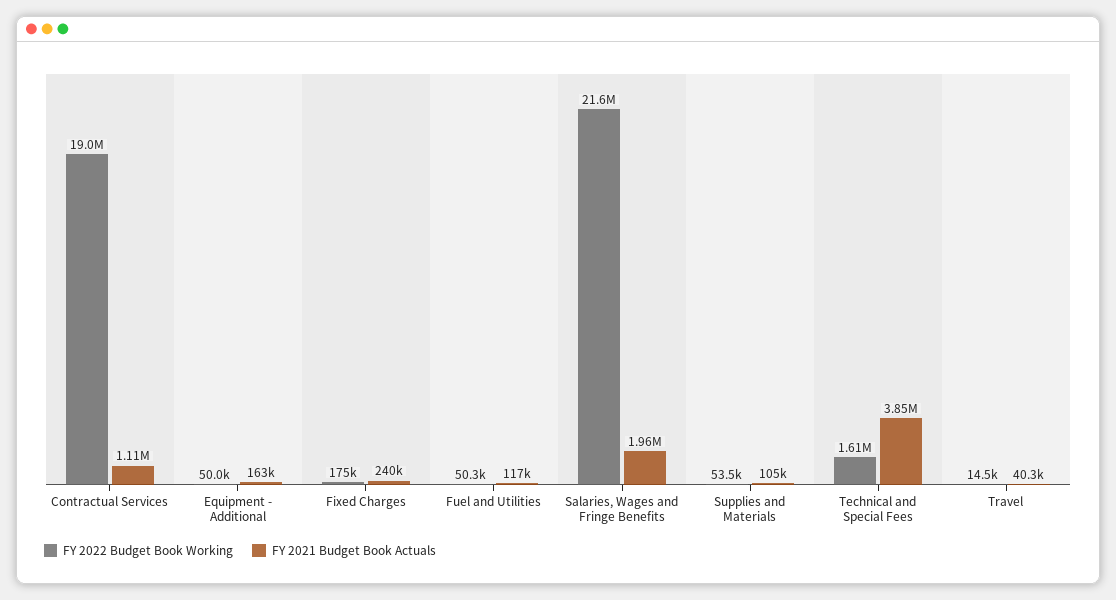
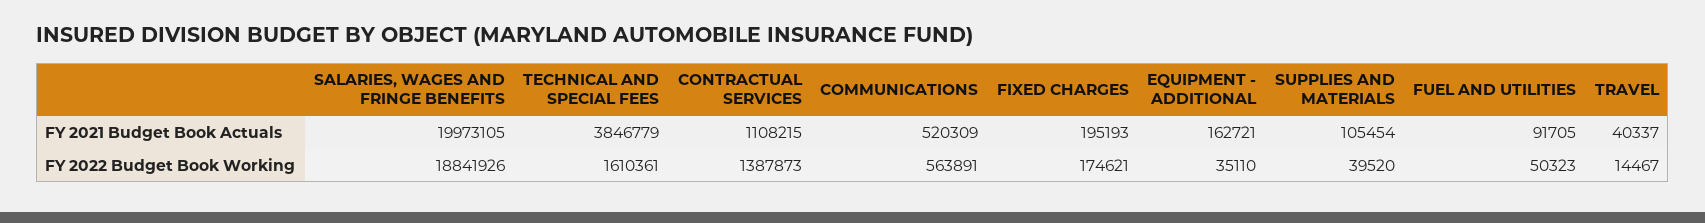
  {
    "FY 2022 Budget Book Working": {
-     "Contractual Services": 19000000,
+     "Contractual Services": 1387873,
-     "Equipment - Additional": 50000,
+     "Equipment - Additional": 35110,
      "Fixed Charges": 174621,
      "Fuel and Utilities": 50323,
-     "Salaries, Wages and Fringe Benefits": 21600000,
+     "Salaries, Wages and Fringe Benefits": 18841926,
-     "Supplies and Materials": 53500,
+     "Supplies and Materials": 39520,
      "Technical and Special Fees": 1610361,
-     "Travel": 14467
+     "Travel": 14467,
+     "COMMUNICATIONS": 563891
    },
    "FY 2021 Budget Book Actuals": {
      "Contractual Services": 1108215,
      "Equipment - Additional": 162721,
-     "Fixed Charges": 240000,
+     "Fixed Charges": 195193,
-     "Fuel and Utilities": 117000,
+     "Fuel and Utilities": 91705,
-     "Salaries, Wages and Fringe Benefits": 1960000,
+     "Salaries, Wages and Fringe Benefits": 19973105,
      "Supplies and Materials": 105454,
      "Technical and Special Fees": 3846779,
-     "Travel": 40337
+     "Travel": 40337,
+     "COMMUNICATIONS": 520309
    }
  }

